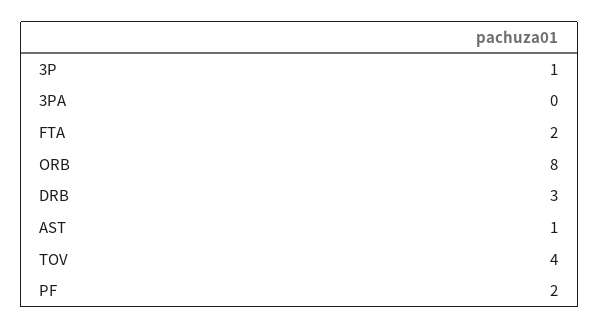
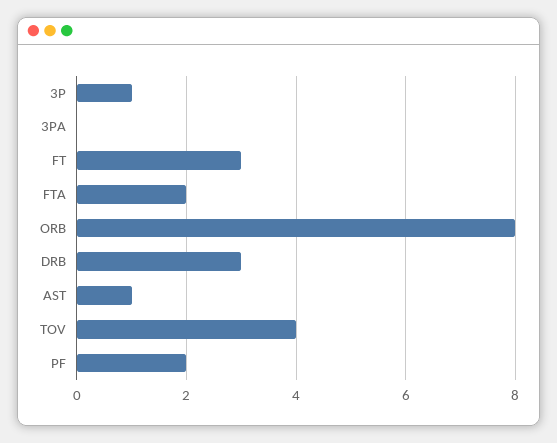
  {
    "3P": 1,
    "3PA": 0,
    "FTA": 2,
    "ORB": 8,
    "DRB": 3,
    "AST": 1,
    "TOV": 4,
-   "PF": 2
+   "PF": 2,
+   "FT": 3
  }

